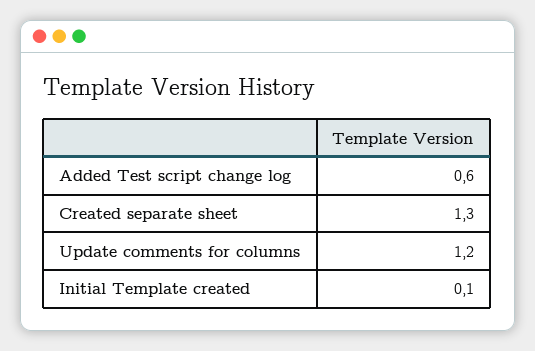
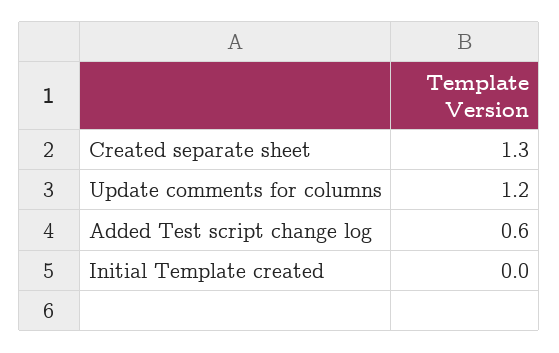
  {
    "Added Test script change log": 0.6,
    "Created separate sheet": 1.3,
    "Update comments for columns": 1.2,
-   "Initial Template created": 0.1
+   "Initial Template created": 0
  }

